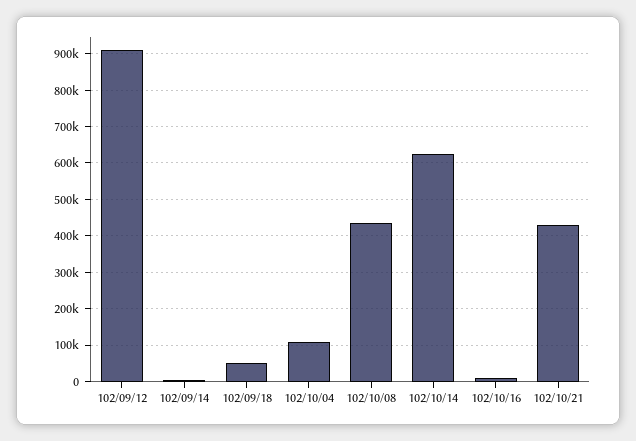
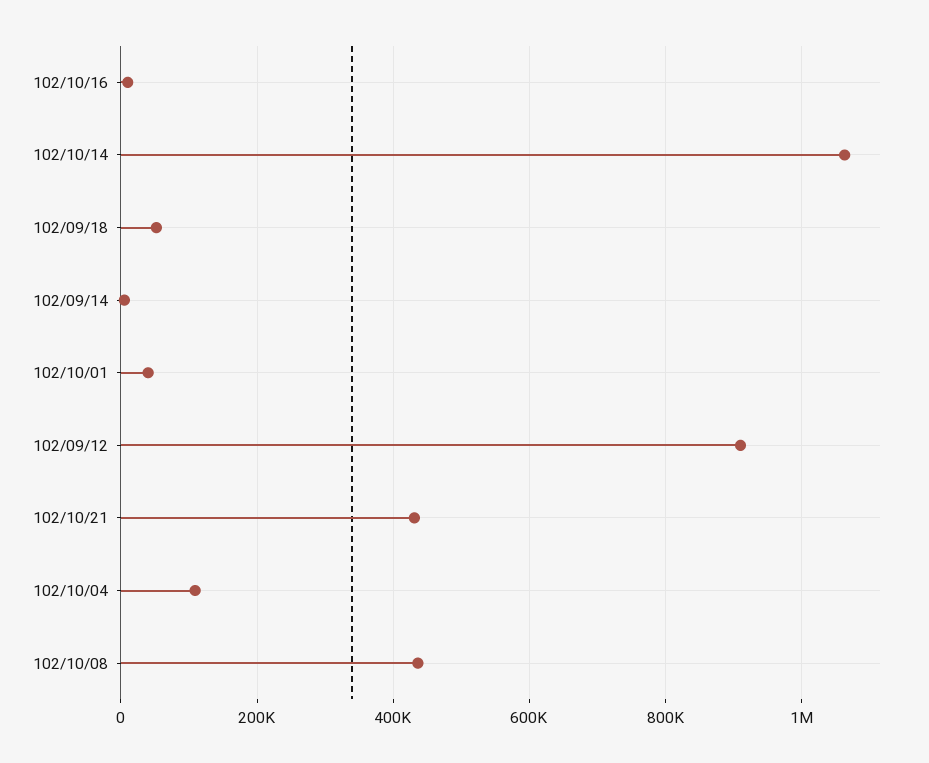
  {
    "102/09/12": 920000,
    "102/09/14": 0,
    "102/09/18": 60000,
    "102/10/04": 100000,
    "102/10/08": 440000,
-   "102/10/14": 620000,
+   "102/10/14": 1060000,
    "102/10/16": 20000,
-   "102/10/21": 440000
+   "102/10/21": 440000,
+   "102/10/01": 40000
  }

